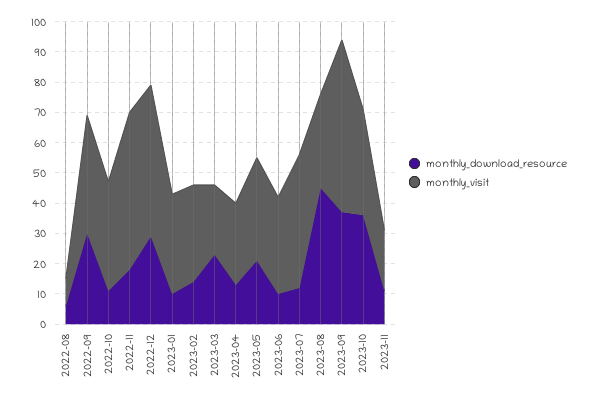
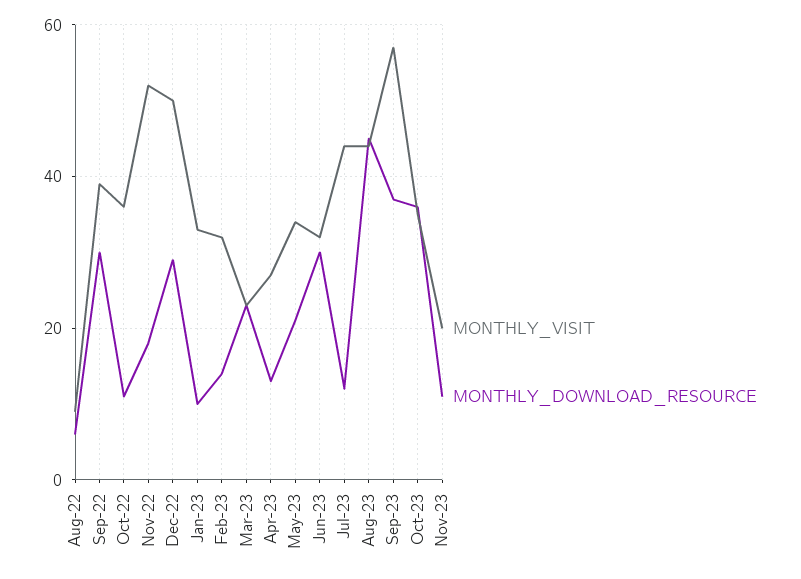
  {
    "monthly_download_resource": {
      "2022-08": 5,
      "2022-09": 30,
      "2022-10": 10,
      "2022-11": 20,
      "2022-12": 30,
      "2023-01": 10,
      "2023-02": 15,
      "2023-03": 25,
      "2023-04": 15,
      "2023-05": 20,
-     "2023-06": 10,
+     "2023-06": 30,
      "2023-07": 10,
      "2023-08": 45,
      "2023-09": 35,
      "2023-10": 35,
      "2023-11": 10
    },
    "monthly_visit": {
      "2022-08": 10,
      "2022-09": 40,
      "2022-10": 35,
      "2022-11": 50,
      "2022-12": 50,
      "2023-01": 35,
      "2023-02": 30,
      "2023-03": 25,
      "2023-04": 25,
      "2023-05": 35,
      "2023-06": 30,
      "2023-07": 45,
-     "2023-08": 30,
+     "2023-08": 45,
      "2023-09": 55,
      "2023-10": 35,
      "2023-11": 20
    }
  }

